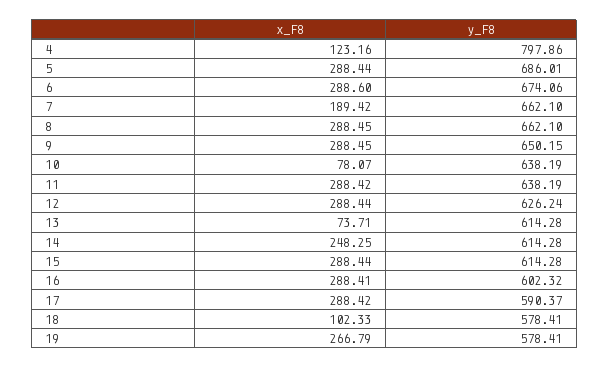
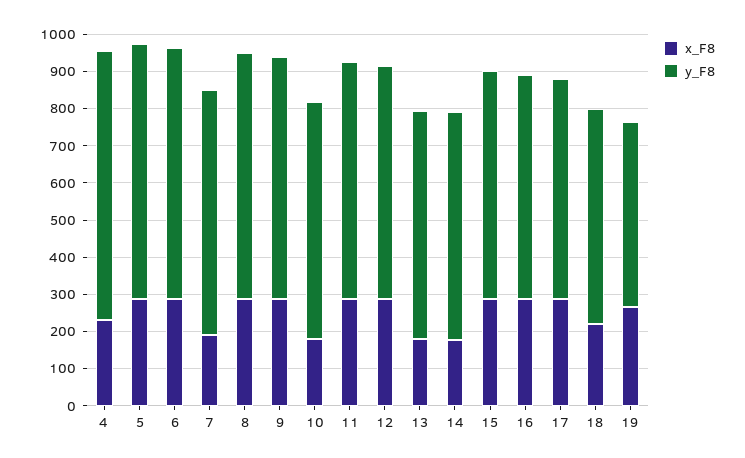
  {
    "x_F8": {
-     "4": 123.16,
+     "4": 225,
      "5": 288.44,
      "6": 288.6,
      "7": 189.42,
      "8": 288.45,
      "9": 288.45,
-     "10": 78.07,
+     "10": 175,
      "11": 288.42,
      "12": 288.44,
-     "13": 73.71,
+     "13": 175,
-     "14": 248.25,
+     "14": 175,
      "15": 288.44,
      "16": 288.41,
      "17": 288.42,
-     "18": 102.33,
+     "18": 225,
      "19": 266.79
    },
    "y_F8": {
-     "4": 797.86,
+     "4": 725,
      "5": 686.01,
      "6": 674.06,
      "7": 662.1,
      "8": 662.1,
      "9": 650.15,
      "10": 638.19,
      "11": 638.19,
      "12": 626.24,
      "13": 614.28,
      "14": 614.28,
      "15": 614.28,
      "16": 602.32,
      "17": 590.37,
      "18": 578.41,
-     "19": 578.41
+     "19": 500
    }
  }

